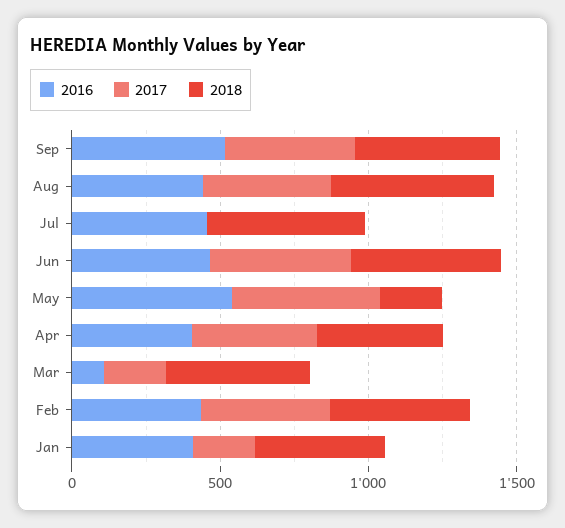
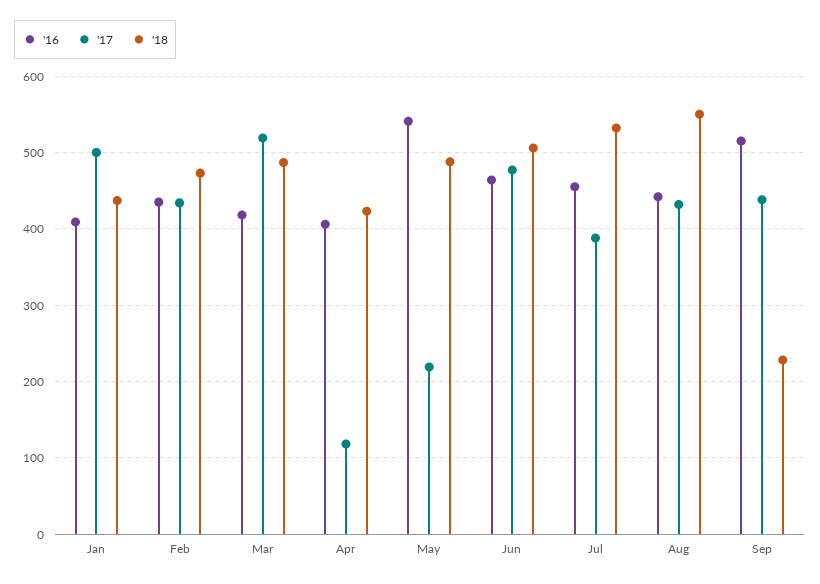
  {
    "2016": {
      "Sep": 520,
      "Aug": 440,
      "Jul": 460,
      "Jun": 460,
      "May": 540,
      "Apr": 410,
-     "Mar": 100,
+     "Mar": 420,
      "Feb": 440,
      "Jan": 410
    },
    "2017": {
      "Sep": 440,
      "Aug": 430,
-     "Jul": 0,
+     "Jul": 390,
      "Jun": 480,
-     "May": 500,
+     "May": 220,
-     "Apr": 400,
+     "Apr": 120,
-     "Mar": 200,
+     "Mar": 520,
      "Feb": 430,
-     "Jan": 200
+     "Jan": 500
    },
    "2018": {
-     "Sep": 500,
+     "Sep": 230,
      "Aug": 550,
      "Jul": 530,
      "Jun": 510,
-     "May": 200,
+     "May": 490,
      "Apr": 420,
      "Mar": 490,
      "Feb": 470,
      "Jan": 440
    }
  }

